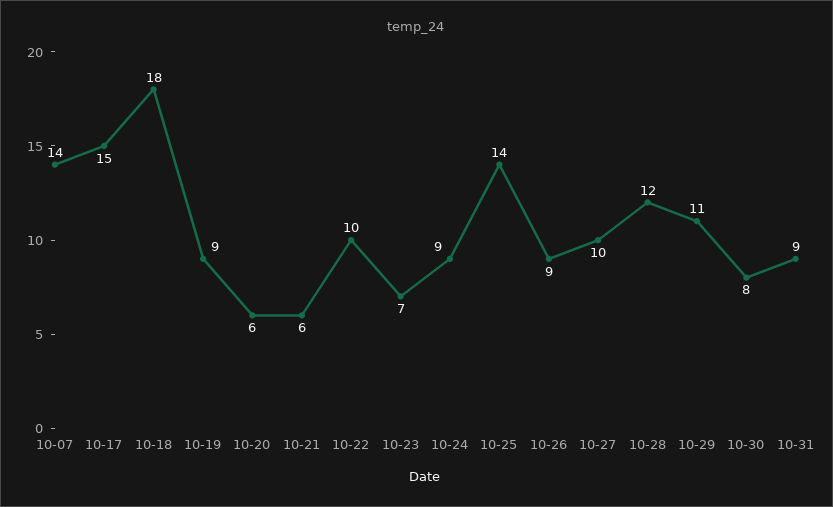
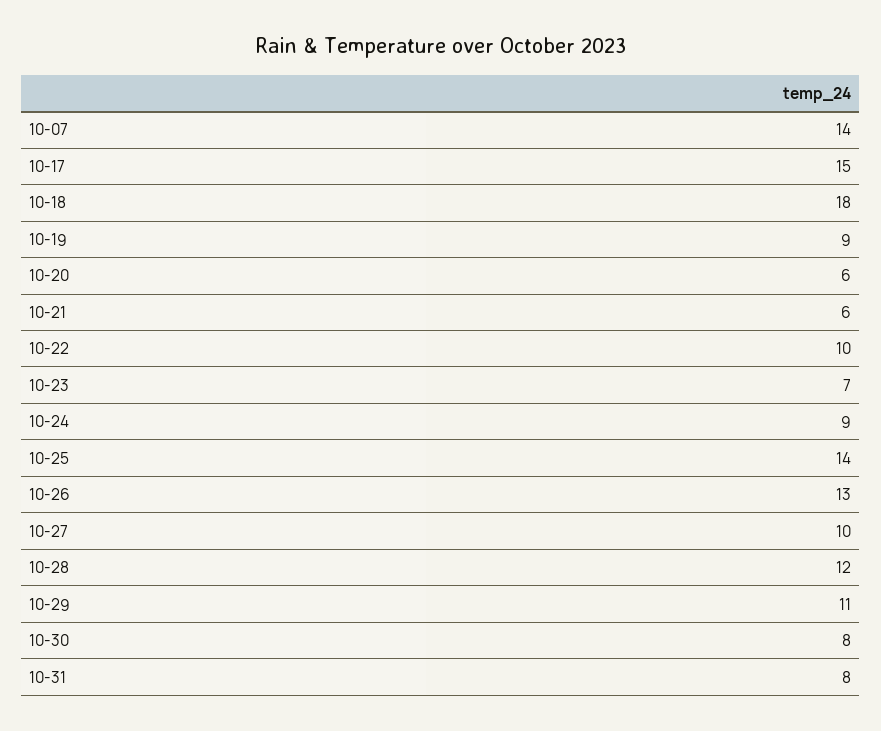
  {
    "10-07": 14,
    "10-17": 15,
    "10-18": 18,
    "10-19": 9,
    "10-20": 6,
    "10-21": 6,
    "10-22": 10,
    "10-23": 7,
    "10-24": 9,
    "10-25": 14,
-   "10-26": 9,
+   "10-26": 13,
    "10-27": 10,
    "10-28": 12,
    "10-29": 11,
    "10-30": 8,
-   "10-31": 9
+   "10-31": 8
  }

